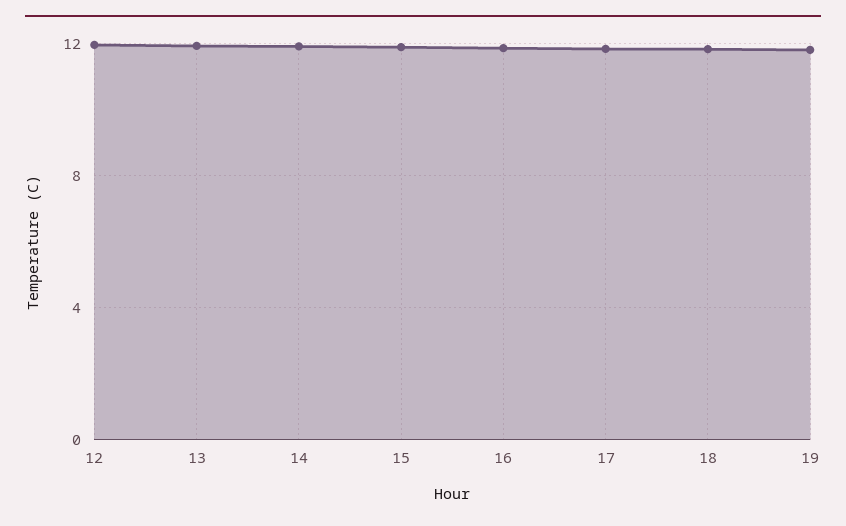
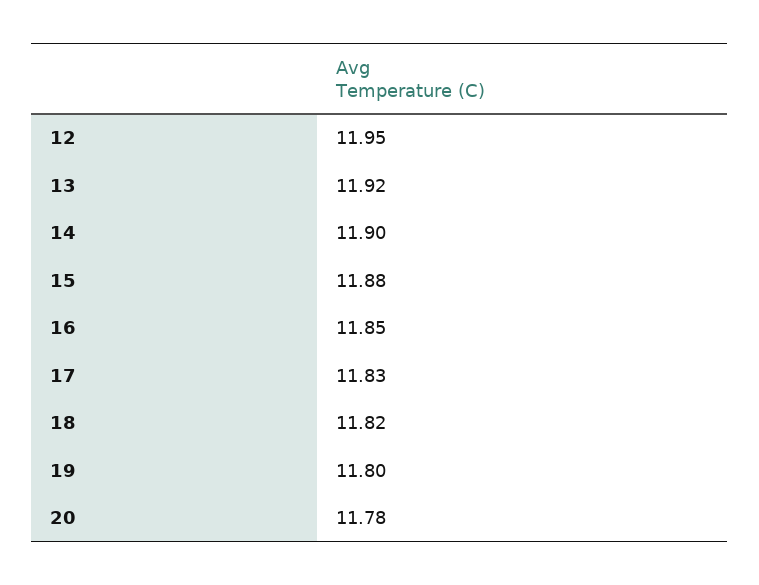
  {
    "12": 11.95,
    "13": 11.92,
    "14": 11.9,
    "15": 11.88,
    "16": 11.85,
    "17": 11.83,
    "18": 11.82,
-   "19": 11.8
+   "19": 11.8,
+   "20": 11.78
  }

